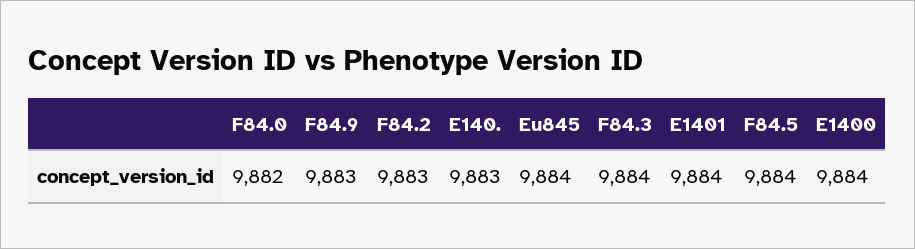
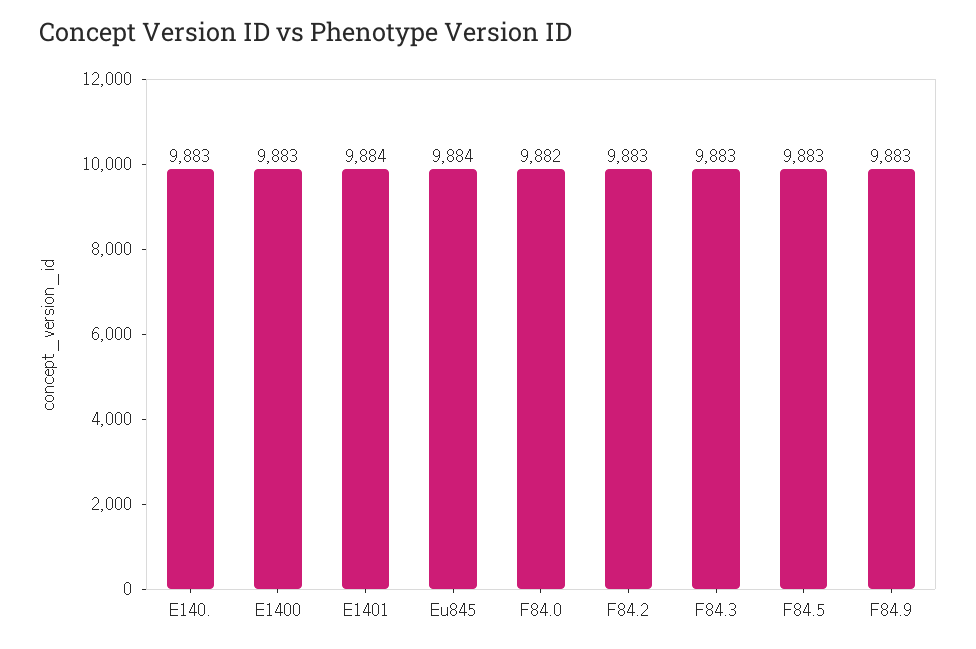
  {
    "F84.0": 9882,
    "F84.9": 9883,
    "F84.2": 9883,
    "E140.": 9883,
    "Eu845": 9884,
-   "F84.3": 9884,
+   "F84.3": 9883,
    "E1401": 9884,
-   "F84.5": 9884,
+   "F84.5": 9883,
-   "E1400": 9884
+   "E1400": 9883
  }

